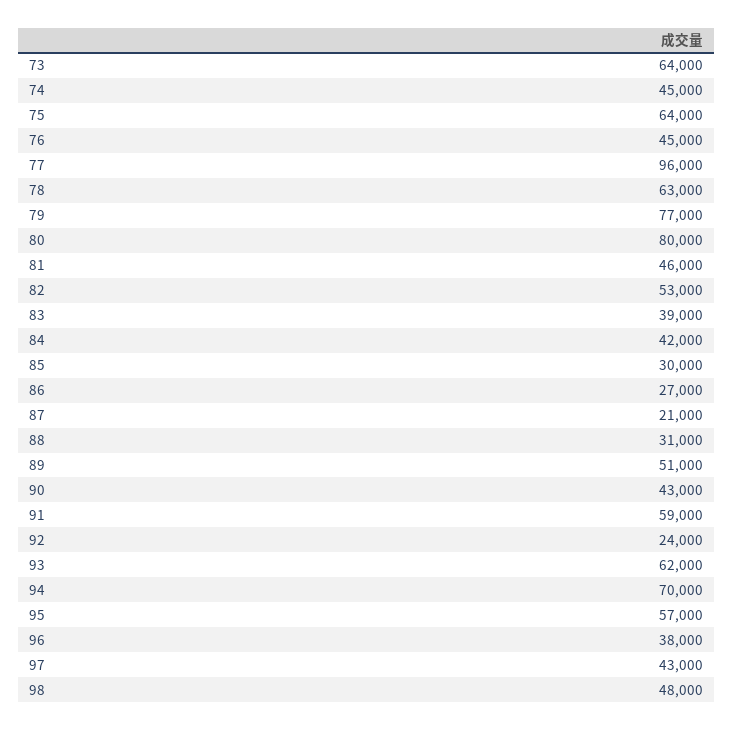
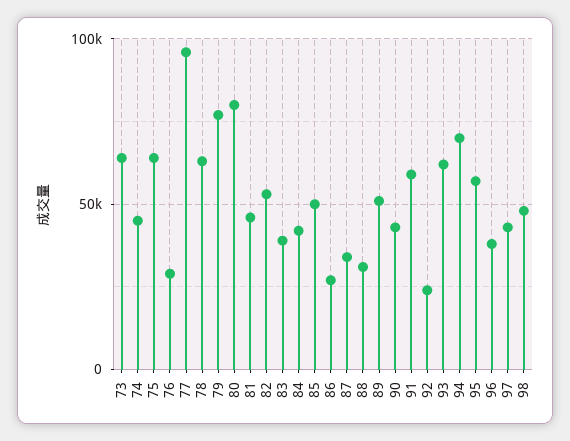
  {
    "73": 64000,
    "74": 45000,
    "75": 64000,
-   "76": 45000,
+   "76": 30000,
    "77": 96000,
    "78": 63000,
    "79": 77000,
    "80": 80000,
    "81": 46000,
    "82": 53000,
    "83": 39000,
    "84": 42000,
-   "85": 30000,
+   "85": 50000,
    "86": 27000,
-   "87": 21000,
+   "87": 35000,
    "88": 31000,
    "89": 51000,
    "90": 43000,
    "91": 59000,
    "92": 24000,
    "93": 62000,
    "94": 70000,
    "95": 57000,
    "96": 38000,
    "97": 43000,
    "98": 48000
  }

